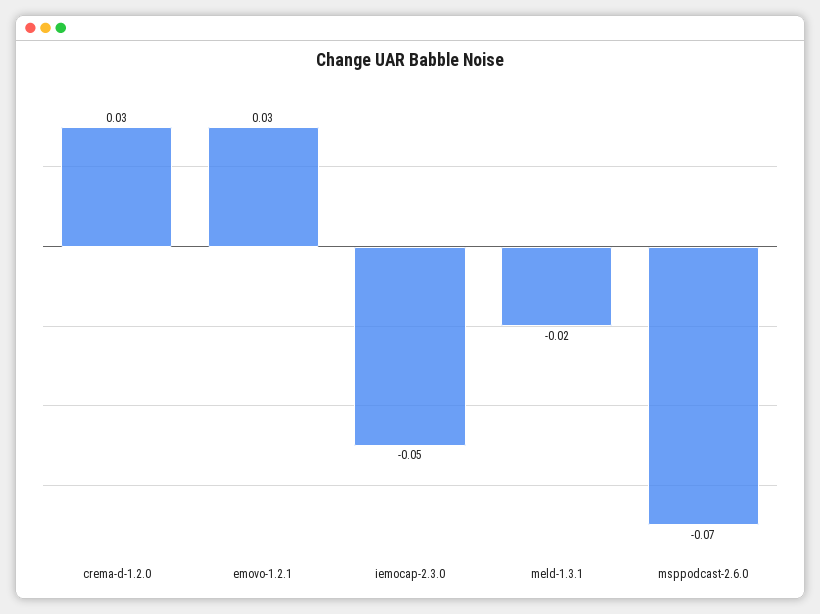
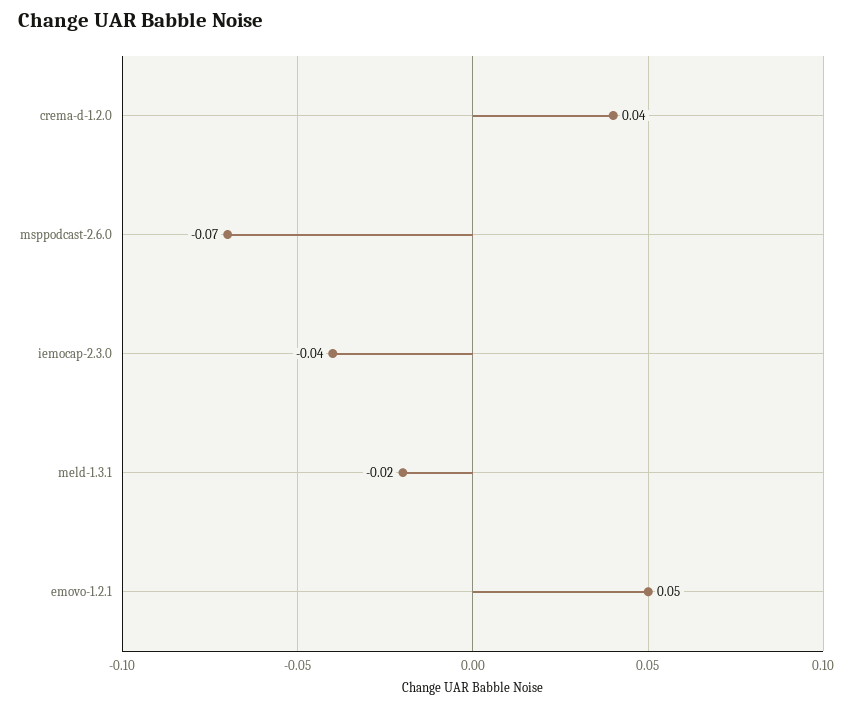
  {
-   "crema-d-1.2.0": 0.03,
+   "crema-d-1.2.0": 0.04,
-   "emovo-1.2.1": 0.03,
+   "emovo-1.2.1": 0.05,
-   "iemocap-2.3.0": -0.05,
+   "iemocap-2.3.0": -0.04,
    "meld-1.3.1": -0.02,
    "msppodcast-2.6.0": -0.07
  }

